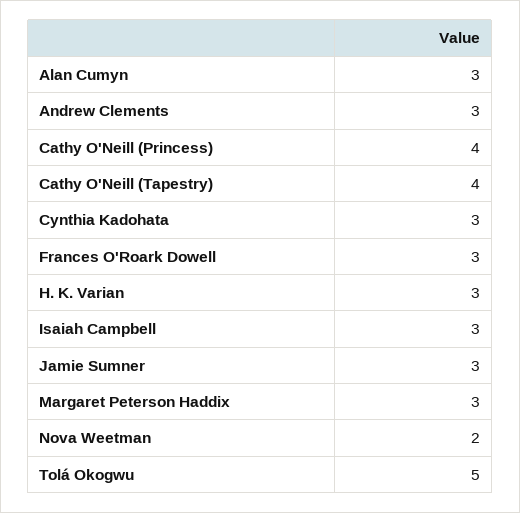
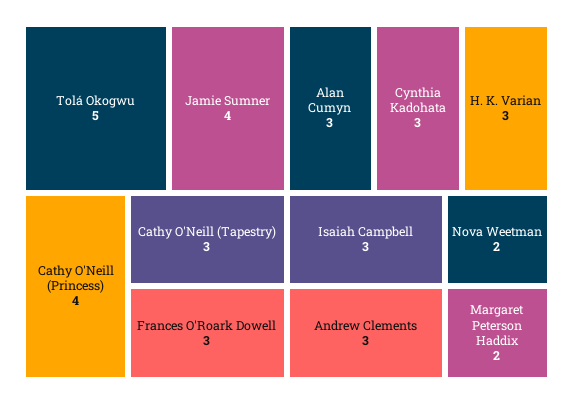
  {
    "Alan Cumyn": 3,
    "Andrew Clements": 3,
    "Cathy O'Neill (Princess)": 4,
-   "Cathy O'Neill (Tapestry)": 4,
+   "Cathy O'Neill (Tapestry)": 3,
    "Cynthia Kadohata": 3,
    "Frances O'Roark Dowell": 3,
    "H. K. Varian": 3,
    "Isaiah Campbell": 3,
-   "Jamie Sumner": 3,
+   "Jamie Sumner": 4,
-   "Margaret Peterson Haddix": 3,
+   "Margaret Peterson Haddix": 2,
    "Nova Weetman": 2,
    "Tolá Okogwu": 5
  }

